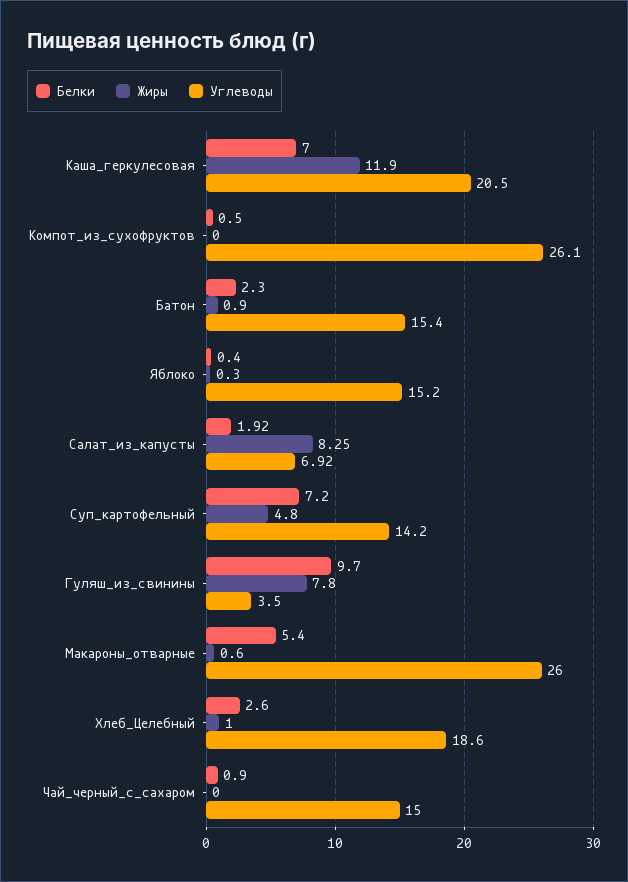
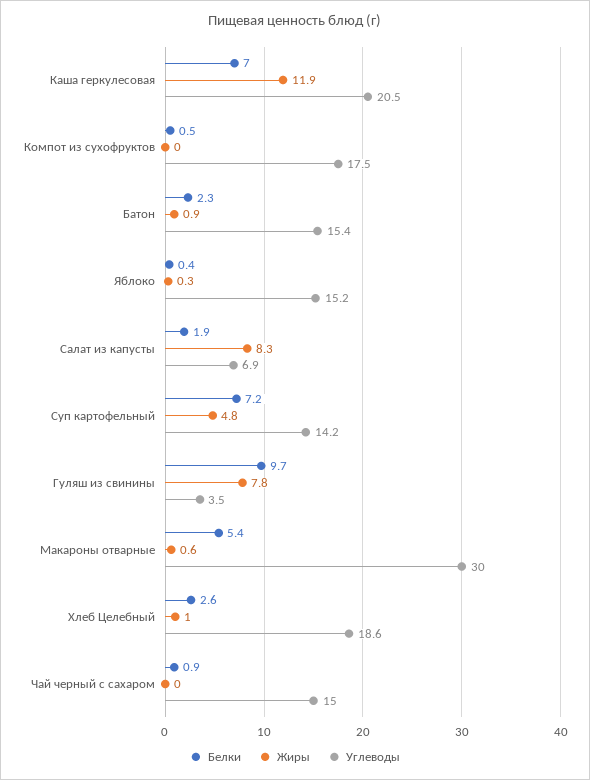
  {
    "Белки": {
      "Каша_геркулесовая": 7,
      "Компот_из_сухофруктов": 0.5,
      "Батон": 2.3,
      "Яблоко": 0.4,
      "Салат_из_капусты": 1.92,
      "Суп_картофельный": 7.2,
      "Гуляш_из_свинины": 9.7,
      "Макароны_отварные": 5.4,
      "Хлеб_Целебный": 2.6,
      "Чай_черный_с_сахаром": 0.9
    },
    "Жиры": {
      "Каша_геркулесовая": 11.9,
      "Компот_из_сухофруктов": 0,
      "Батон": 0.9,
      "Яблоко": 0.3,
      "Салат_из_капусты": 8.25,
      "Суп_картофельный": 4.8,
      "Гуляш_из_свинины": 7.8,
      "Макароны_отварные": 0.6,
      "Хлеб_Целебный": 1,
      "Чай_черный_с_сахаром": 0
    },
    "Углеводы": {
      "Каша_геркулесовая": 20.5,
-     "Компот_из_сухофруктов": 26.1,
+     "Компот_из_сухофруктов": 17.5,
      "Батон": 15.4,
      "Яблоко": 15.2,
      "Салат_из_капусты": 6.92,
      "Суп_картофельный": 14.2,
      "Гуляш_из_свинины": 3.5,
-     "Макароны_отварные": 26,
+     "Макароны_отварные": 30,
      "Хлеб_Целебный": 18.6,
      "Чай_черный_с_сахаром": 15
    }
  }

